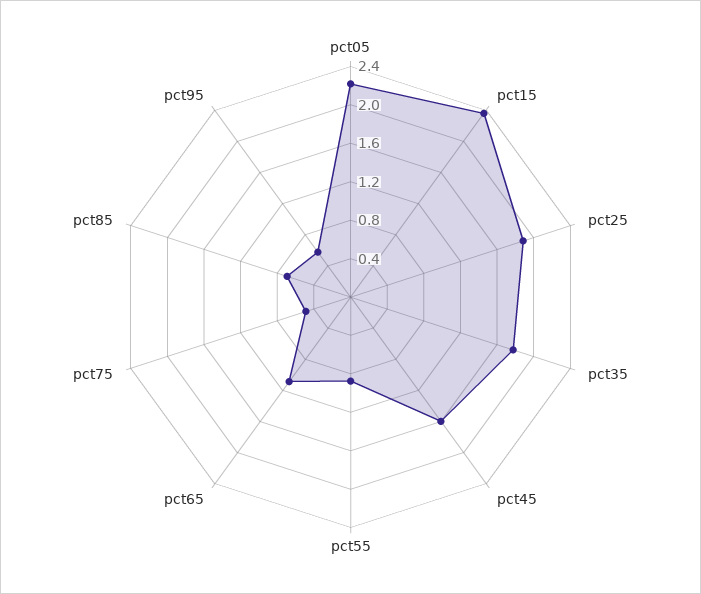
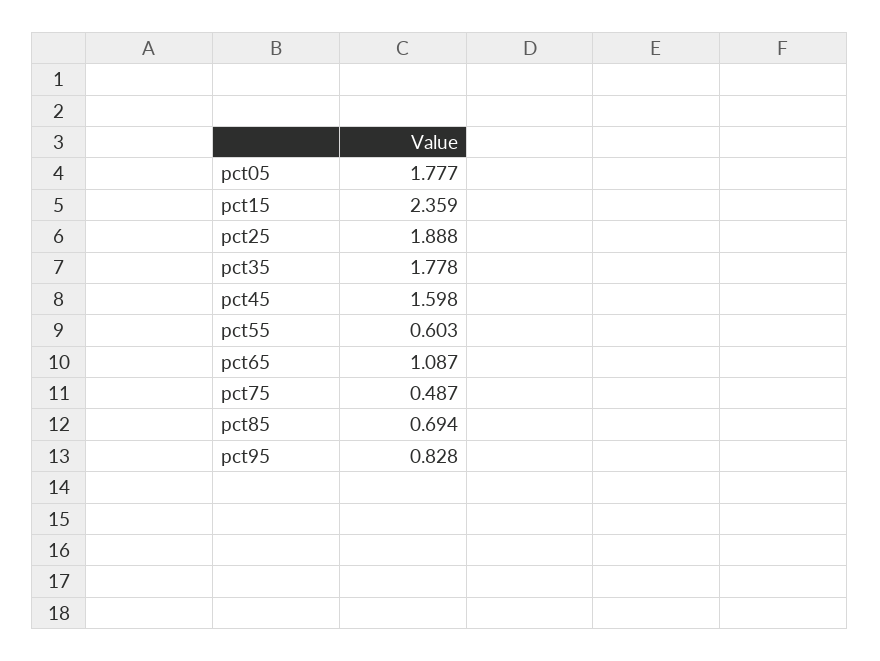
  {
-   "pct05": 2.2,
+   "pct05": 1.777,
    "pct15": 2.359,
    "pct25": 1.888,
    "pct35": 1.778,
    "pct45": 1.598,
-   "pct55": 0.9,
+   "pct55": 0.603,
    "pct65": 1.087,
    "pct75": 0.487,
    "pct85": 0.694,
-   "pct95": 0.6
+   "pct95": 0.828
  }

